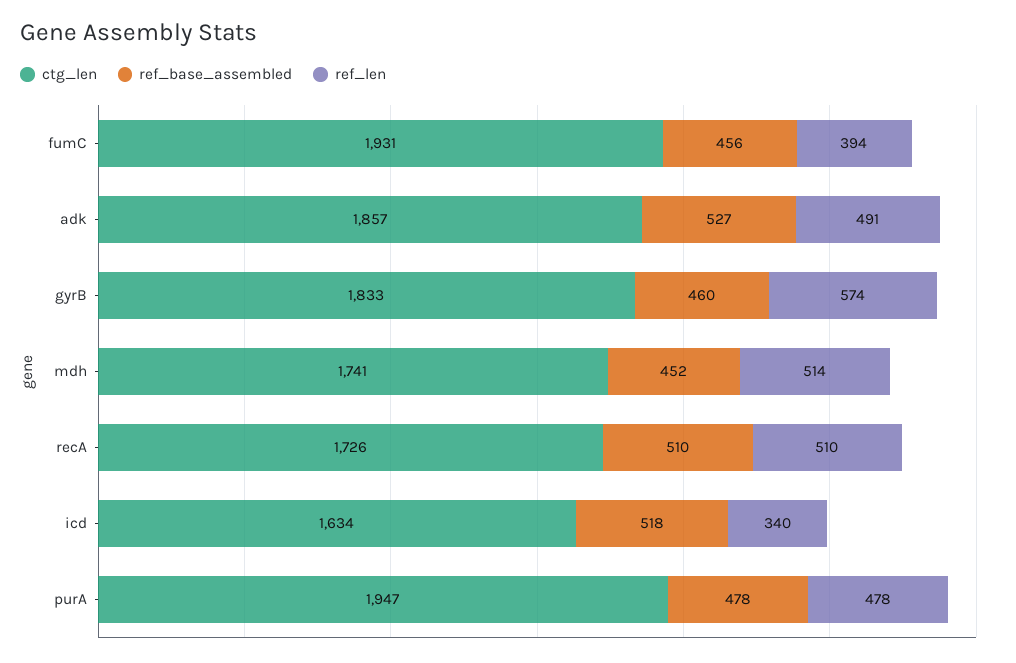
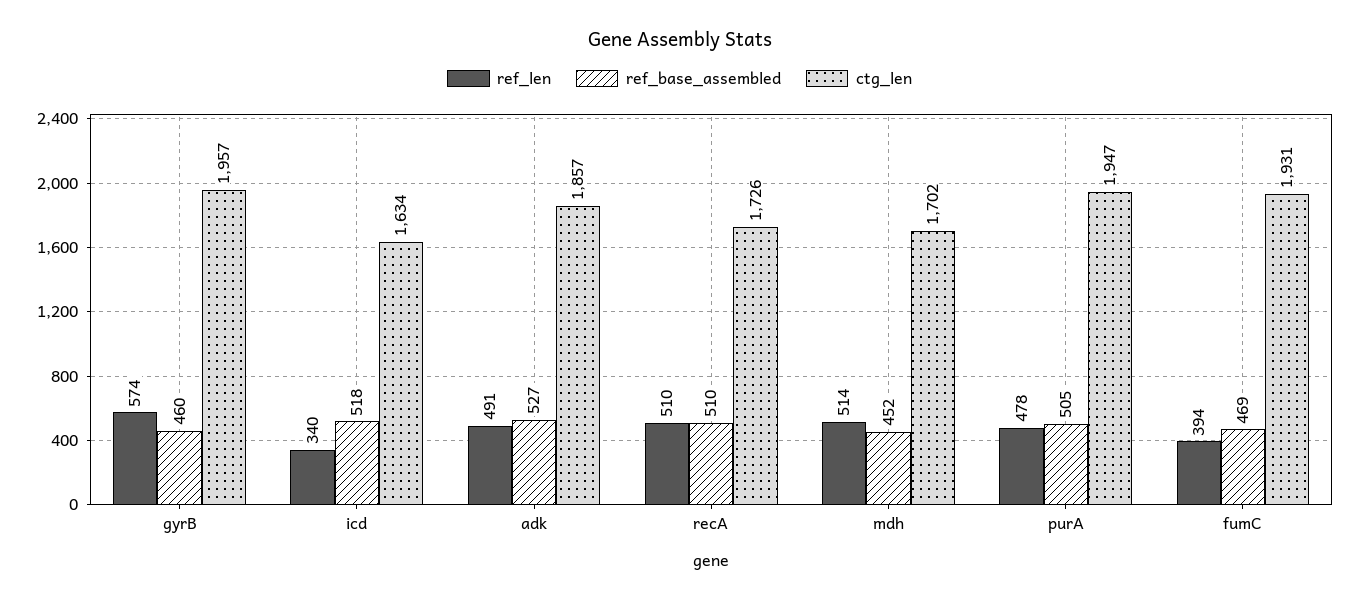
  {
    "ctg_len": {
      "fumC": 1931,
      "adk": 1857,
-     "gyrB": 1833,
+     "gyrB": 1957,
-     "mdh": 1741,
+     "mdh": 1702,
      "recA": 1726,
      "icd": 1634,
      "purA": 1947
    },
    "ref_base_assembled": {
-     "fumC": 456,
+     "fumC": 469,
      "adk": 527,
      "gyrB": 460,
      "mdh": 452,
      "recA": 510,
      "icd": 518,
-     "purA": 478
+     "purA": 505
    },
    "ref_len": {
      "fumC": 394,
      "adk": 491,
      "gyrB": 574,
      "mdh": 514,
      "recA": 510,
      "icd": 340,
      "purA": 478
    }
  }

